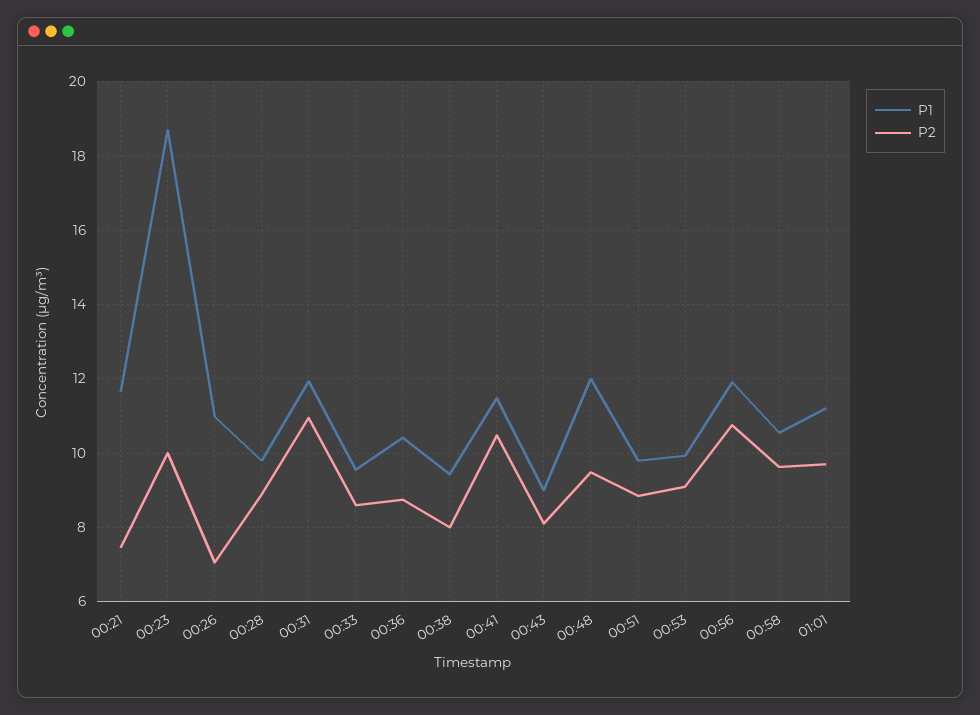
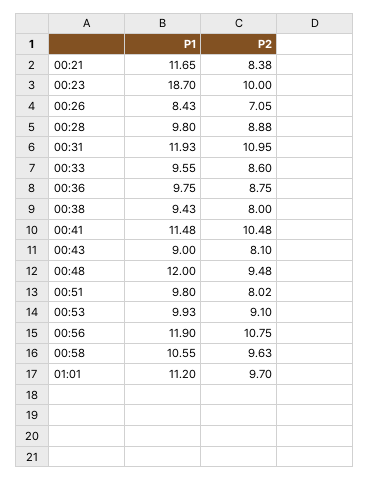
  {
    "P1": {
      "00:21": 11.65,
      "00:23": 18.7,
-     "00:26": 11,
+     "00:26": 8.43,
      "00:28": 9.8,
      "00:31": 11.93,
      "00:33": 9.55,
-     "00:36": 10.4,
+     "00:36": 9.75,
      "00:38": 9.43,
      "00:41": 11.48,
      "00:43": 9,
      "00:48": 12,
      "00:51": 9.8,
      "00:53": 9.93,
      "00:56": 11.9,
      "00:58": 10.55,
      "01:01": 11.2
    },
    "P2": {
-     "00:21": 7.4,
+     "00:21": 8.38,
      "00:23": 10,
      "00:26": 7.05,
      "00:28": 8.88,
      "00:31": 10.95,
      "00:33": 8.6,
      "00:36": 8.75,
      "00:38": 8,
      "00:41": 10.48,
      "00:43": 8.1,
      "00:48": 9.48,
-     "00:51": 8.8,
+     "00:51": 8.02,
      "00:53": 9.1,
      "00:56": 10.75,
      "00:58": 9.63,
      "01:01": 9.7
    }
  }

